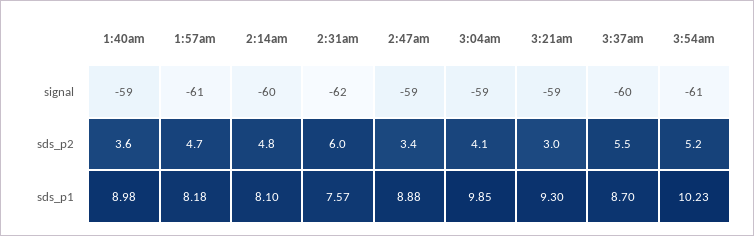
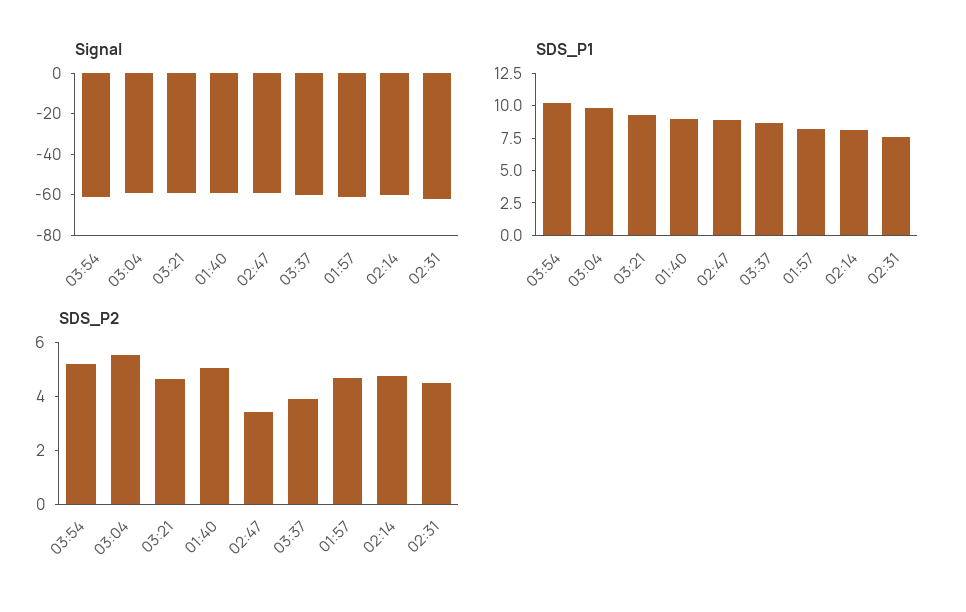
  {
    "signal": {
      "1:40am": -59,
      "1:57am": -61,
      "2:14am": -60,
      "2:31am": -62,
      "2:47am": -59,
      "3:04am": -59,
      "3:21am": -59,
      "3:37am": -60,
      "3:54am": -61
    },
    "sds_p2": {
-     "1:40am": 3.6,
+     "1:40am": 5,
      "1:57am": 4.7,
      "2:14am": 4.8,
-     "2:31am": 6,
+     "2:31am": 4.5,
      "2:47am": 3.4,
-     "3:04am": 4.1,
+     "3:04am": 5.5,
-     "3:21am": 3,
+     "3:21am": 4.5,
-     "3:37am": 5.5,
+     "3:37am": 4,
      "3:54am": 5.2
    },
    "sds_p1": {
      "1:40am": 8.98,
      "1:57am": 8.18,
      "2:14am": 8.1,
      "2:31am": 7.57,
      "2:47am": 8.88,
      "3:04am": 9.85,
      "3:21am": 9.3,
      "3:37am": 8.7,
      "3:54am": 10.23
    }
  }

